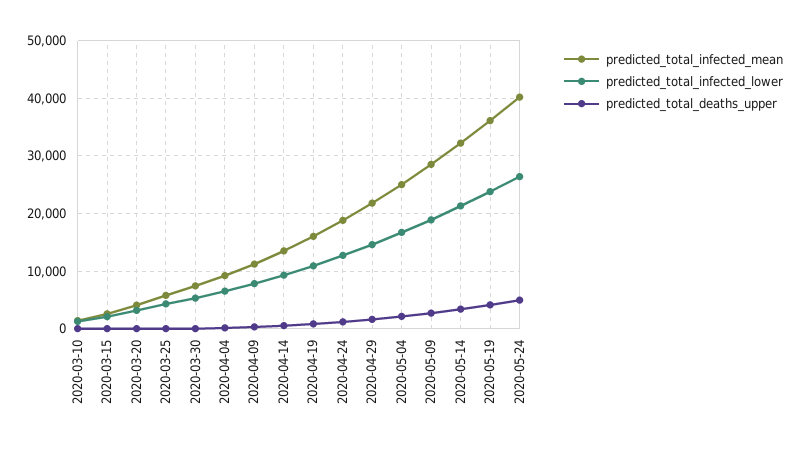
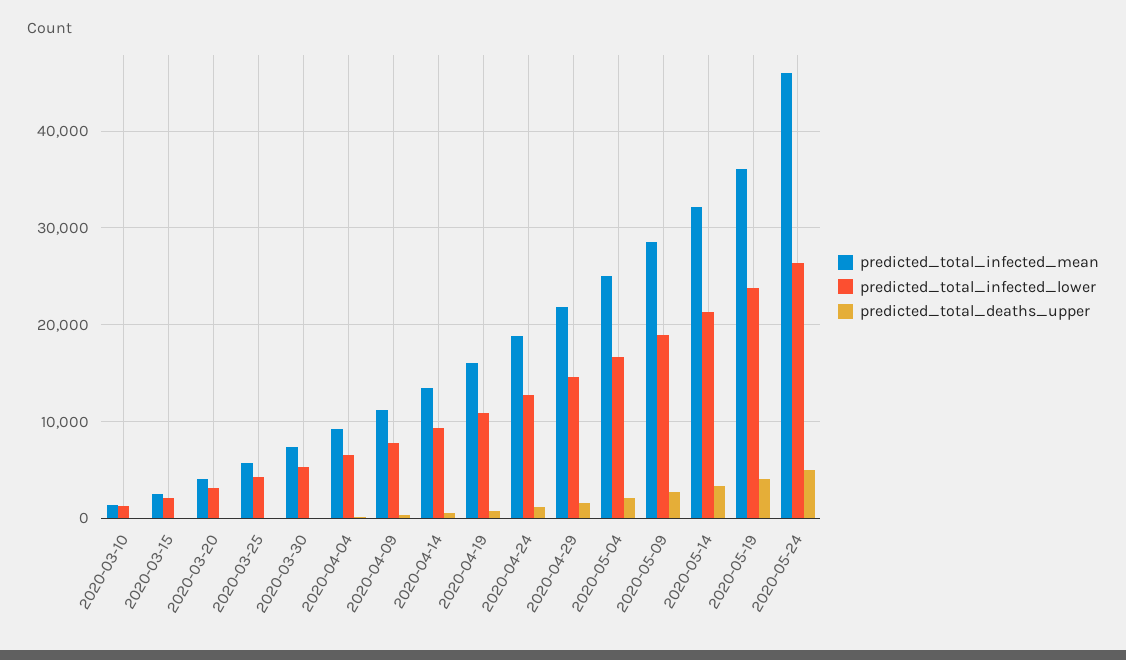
  {
    "predicted_total_infected_mean": {
      "2020-03-10": 1000,
      "2020-03-15": 3000,
      "2020-03-20": 4000,
      "2020-03-25": 6000,
      "2020-03-30": 7000,
      "2020-04-04": 9000,
      "2020-04-09": 11000,
      "2020-04-14": 14000,
      "2020-04-19": 16000,
      "2020-04-24": 19000,
      "2020-04-29": 22000,
      "2020-05-04": 25000,
      "2020-05-09": 29000,
      "2020-05-14": 32000,
      "2020-05-19": 36000,
-     "2020-05-24": 40000
+     "2020-05-24": 46000
    },
    "predicted_total_infected_lower": {
      "2020-03-10": 1000,
      "2020-03-15": 2000,
      "2020-03-20": 3000,
      "2020-03-25": 4000,
      "2020-03-30": 5000,
      "2020-04-04": 7000,
      "2020-04-09": 8000,
      "2020-04-14": 9000,
      "2020-04-19": 11000,
      "2020-04-24": 13000,
      "2020-04-29": 15000,
      "2020-05-04": 17000,
      "2020-05-09": 19000,
      "2020-05-14": 21000,
      "2020-05-19": 24000,
      "2020-05-24": 26000
    },
    "predicted_total_deaths_upper": {
      "2020-03-10": 0,
      "2020-03-15": 0,
      "2020-03-20": 0,
      "2020-03-25": 0,
      "2020-03-30": 0,
      "2020-04-04": 0,
      "2020-04-09": 0,
      "2020-04-14": 1000,
      "2020-04-19": 1000,
      "2020-04-24": 1000,
      "2020-04-29": 2000,
      "2020-05-04": 2000,
      "2020-05-09": 3000,
      "2020-05-14": 3000,
      "2020-05-19": 4000,
      "2020-05-24": 5000
    }
  }

